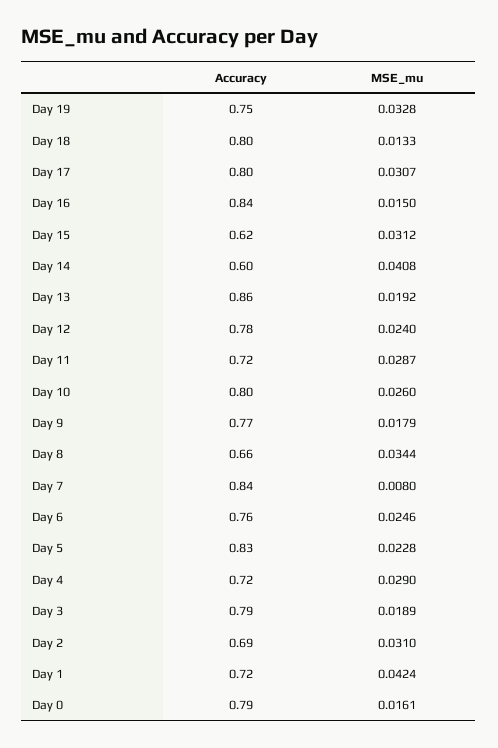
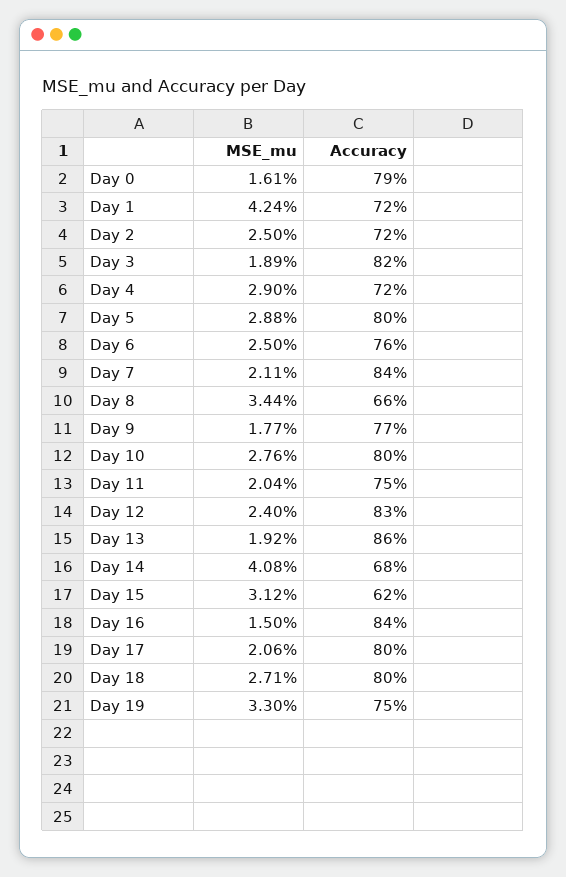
  {
    "Accuracy": {
      "Day 19": 0.75,
      "Day 18": 0.8,
      "Day 17": 0.8,
      "Day 16": 0.84,
      "Day 15": 0.62,
-     "Day 14": 0.6,
+     "Day 14": 0.68,
      "Day 13": 0.86,
-     "Day 12": 0.78,
+     "Day 12": 0.83,
-     "Day 11": 0.72,
+     "Day 11": 0.75,
      "Day 10": 0.8,
      "Day 9": 0.77,
      "Day 8": 0.66,
      "Day 7": 0.84,
      "Day 6": 0.76,
-     "Day 5": 0.83,
+     "Day 5": 0.8,
      "Day 4": 0.72,
-     "Day 3": 0.79,
+     "Day 3": 0.82,
-     "Day 2": 0.69,
+     "Day 2": 0.72,
      "Day 1": 0.72,
      "Day 0": 0.79
    },
    "MSE_mu": {
-     "Day 19": 0.0328,
+     "Day 19": 0.033,
-     "Day 18": 0.0133,
+     "Day 18": 0.0271,
-     "Day 17": 0.0307,
+     "Day 17": 0.0206,
      "Day 16": 0.015,
      "Day 15": 0.0312,
      "Day 14": 0.0408,
      "Day 13": 0.0192,
      "Day 12": 0.024,
-     "Day 11": 0.0287,
+     "Day 11": 0.0204,
-     "Day 10": 0.026,
+     "Day 10": 0.0276,
-     "Day 9": 0.0179,
+     "Day 9": 0.0177,
      "Day 8": 0.0344,
-     "Day 7": 0.008,
+     "Day 7": 0.0211,
-     "Day 6": 0.0246,
+     "Day 6": 0.025,
-     "Day 5": 0.0228,
+     "Day 5": 0.0288,
      "Day 4": 0.029,
      "Day 3": 0.0189,
-     "Day 2": 0.031,
+     "Day 2": 0.025,
      "Day 1": 0.0424,
      "Day 0": 0.0161
    }
  }

